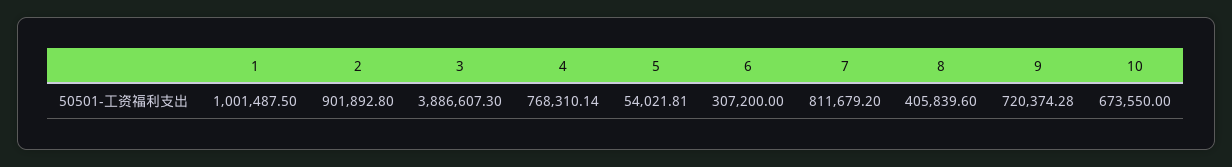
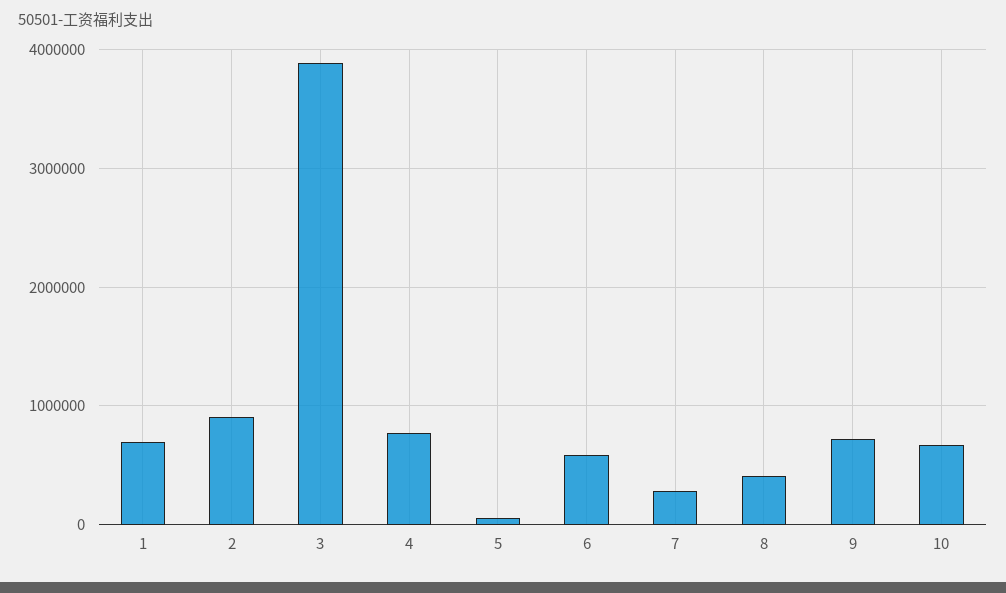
  {
-   "1": 1001487.5,
+   "1": 700000,
    "2": 901892.8,
    "3": 3886607.3,
    "4": 768310.14,
    "5": 54021.81,
-   "6": 307200,
+   "6": 600000,
-   "7": 811679.2,
+   "7": 300000,
    "8": 405839.6,
    "9": 720374.28,
    "10": 673550
  }

